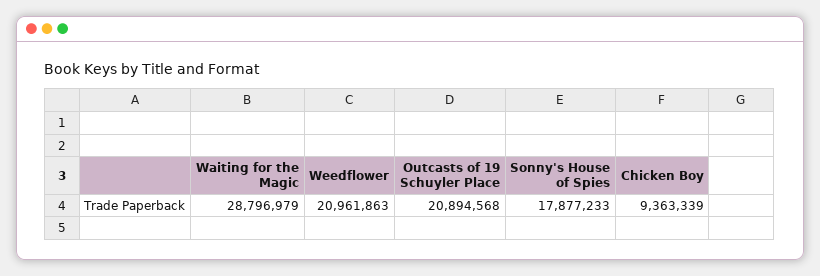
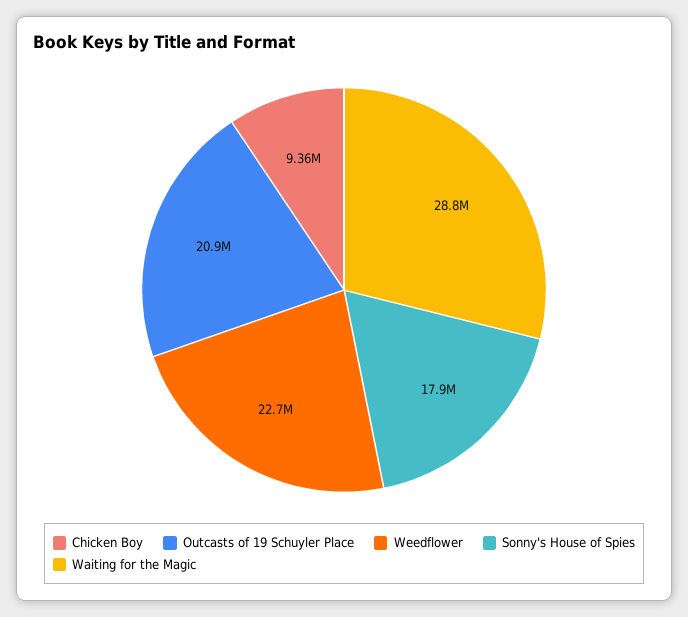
  {
    "Waiting for the Magic": 28796979,
-   "Weedflower": 20961863,
+   "Weedflower": 22700000,
    "Outcasts of 19 Schuyler Place": 20894568,
    "Sonny's House of Spies": 17877233,
    "Chicken Boy": 9363339
  }

